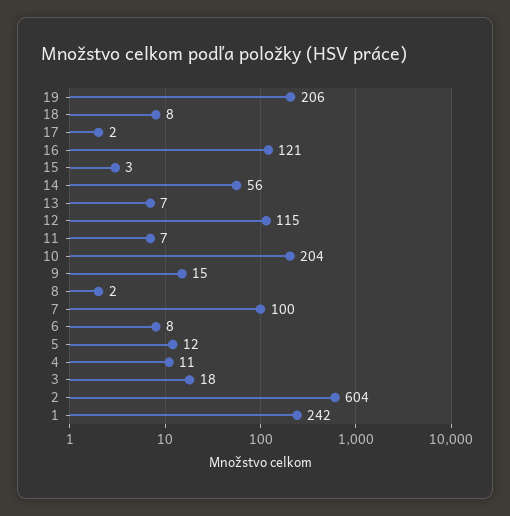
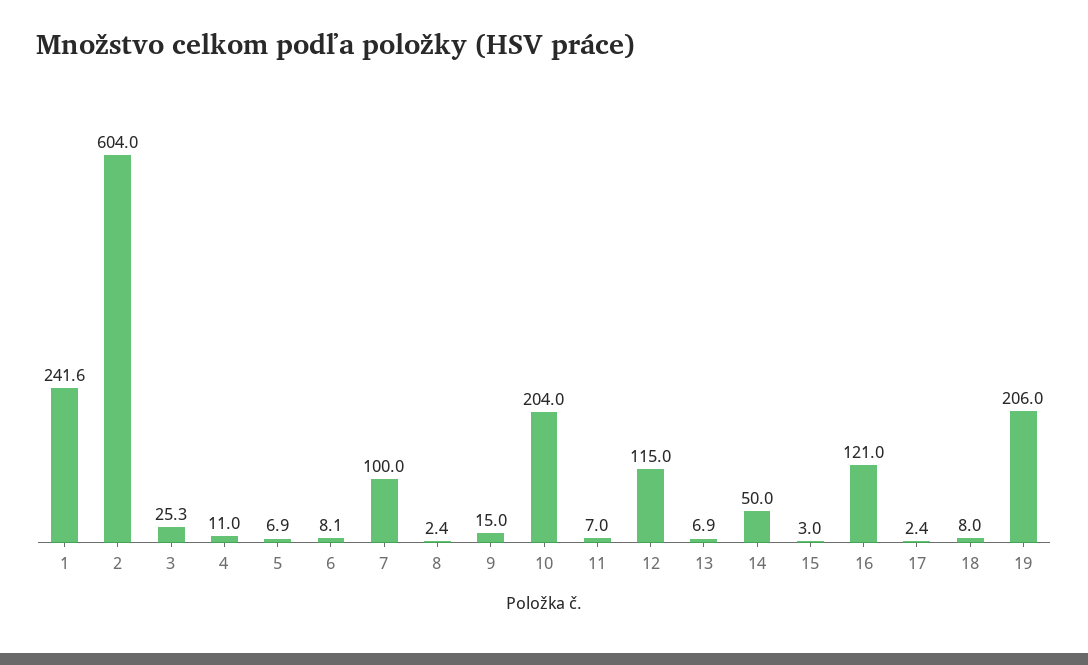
  {
    "19": 206,
    "18": 8,
    "17": 2.4,
    "16": 121,
    "15": 3,
-   "14": 56,
+   "14": 50,
    "13": 6.9,
    "12": 115,
    "11": 7,
    "10": 204,
    "9": 15,
    "8": 2.4,
    "7": 100,
    "6": 8.1,
-   "5": 12,
+   "5": 6.9,
    "4": 11,
-   "3": 18,
+   "3": 25.3,
    "2": 604,
    "1": 241.6
  }

